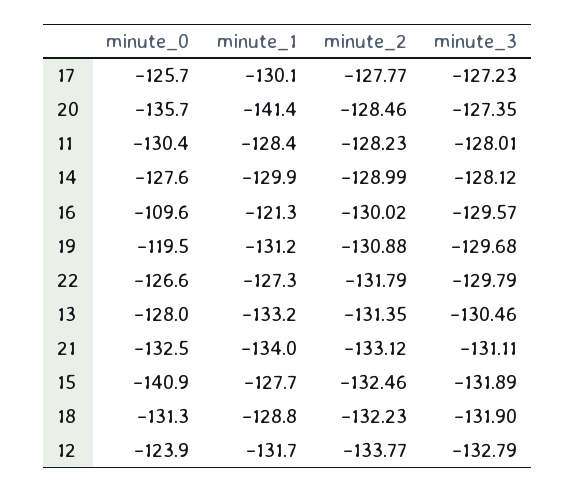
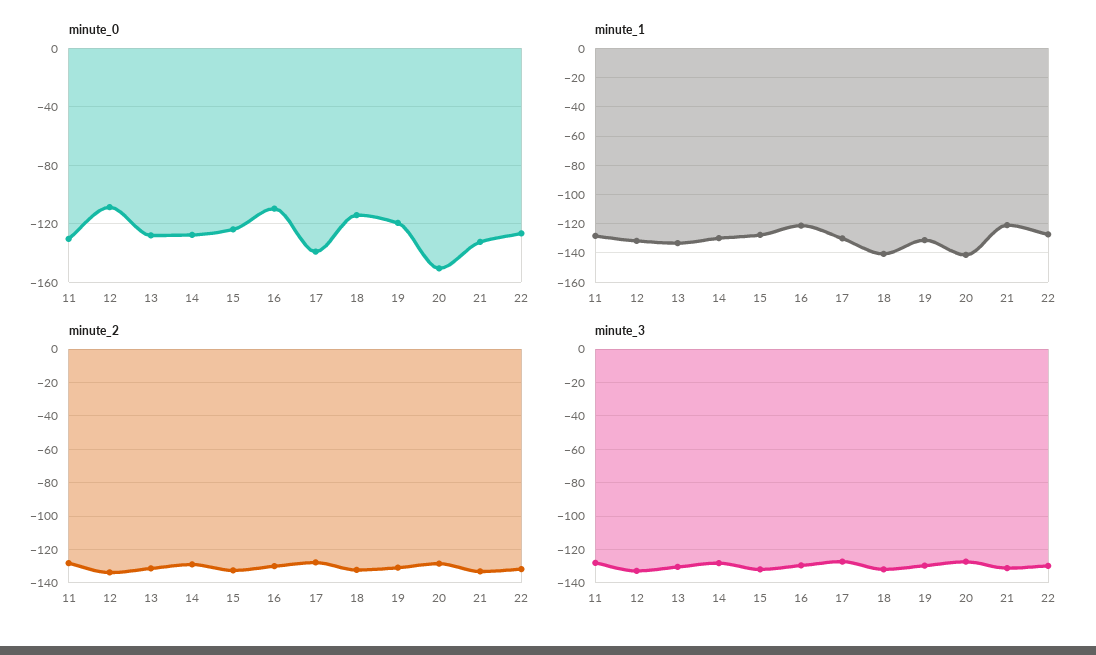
  {
    "minute_0": {
-     "17": -125.7,
+     "17": -140,
-     "20": -135.7,
+     "20": -150,
      "11": -130.4,
      "14": -127.6,
      "16": -109.6,
      "19": -119.5,
      "22": -126.6,
      "13": -128,
      "21": -132.5,
-     "15": -140.9,
+     "15": -125,
-     "18": -131.3,
+     "18": -115,
-     "12": -123.9
+     "12": -110
    },
    "minute_1": {
      "17": -130.1,
      "20": -141.4,
      "11": -128.4,
      "14": -129.9,
      "16": -121.3,
      "19": -131.2,
      "22": -127.3,
      "13": -133.2,
-     "21": -134,
+     "21": -120,
      "15": -127.7,
-     "18": -128.8,
+     "18": -140,
      "12": -131.7
    },
    "minute_2": {
      "17": -127.77,
      "20": -128.46,
      "11": -128.23,
      "14": -128.99,
      "16": -130.02,
      "19": -130.88,
      "22": -131.79,
      "13": -131.35,
      "21": -133.12,
      "15": -132.46,
      "18": -132.23,
      "12": -133.77
    },
    "minute_3": {
      "17": -127.23,
      "20": -127.35,
      "11": -128.01,
      "14": -128.12,
      "16": -129.57,
      "19": -129.68,
      "22": -129.79,
      "13": -130.46,
      "21": -131.11,
      "15": -131.89,
      "18": -131.9,
      "12": -132.79
    }
  }

